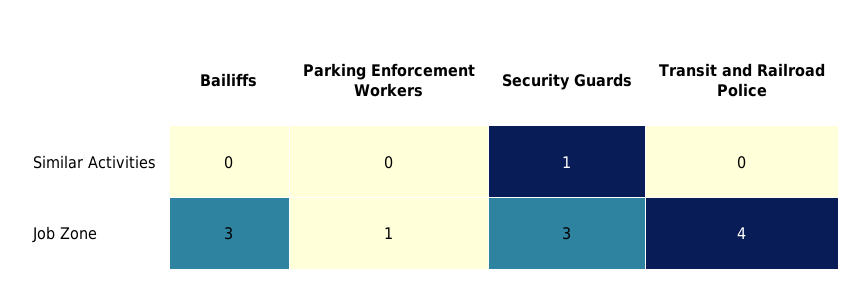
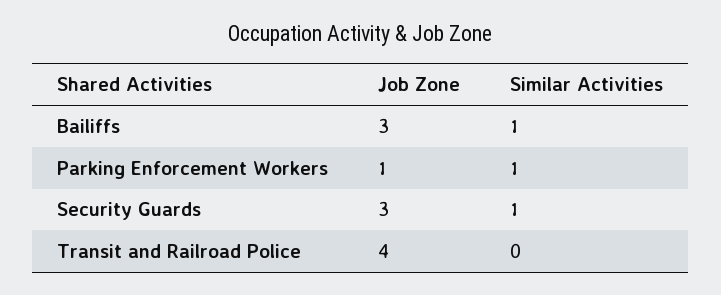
  {
    "Bailiffs": {
-     "Similar Activities": 0,
+     "Similar Activities": 1,
      "Job Zone": 3
    },
    "Parking Enforcement Workers": {
-     "Similar Activities": 0,
+     "Similar Activities": 1,
      "Job Zone": 1
    },
    "Security Guards": {
      "Similar Activities": 1,
      "Job Zone": 3
    },
    "Transit and Railroad Police": {
      "Similar Activities": 0,
      "Job Zone": 4
    }
  }

